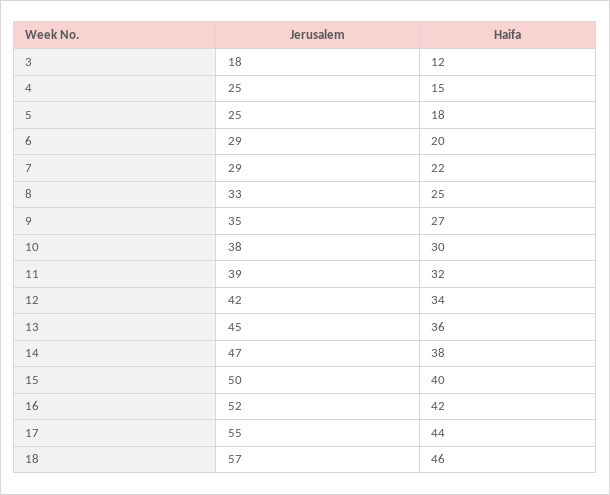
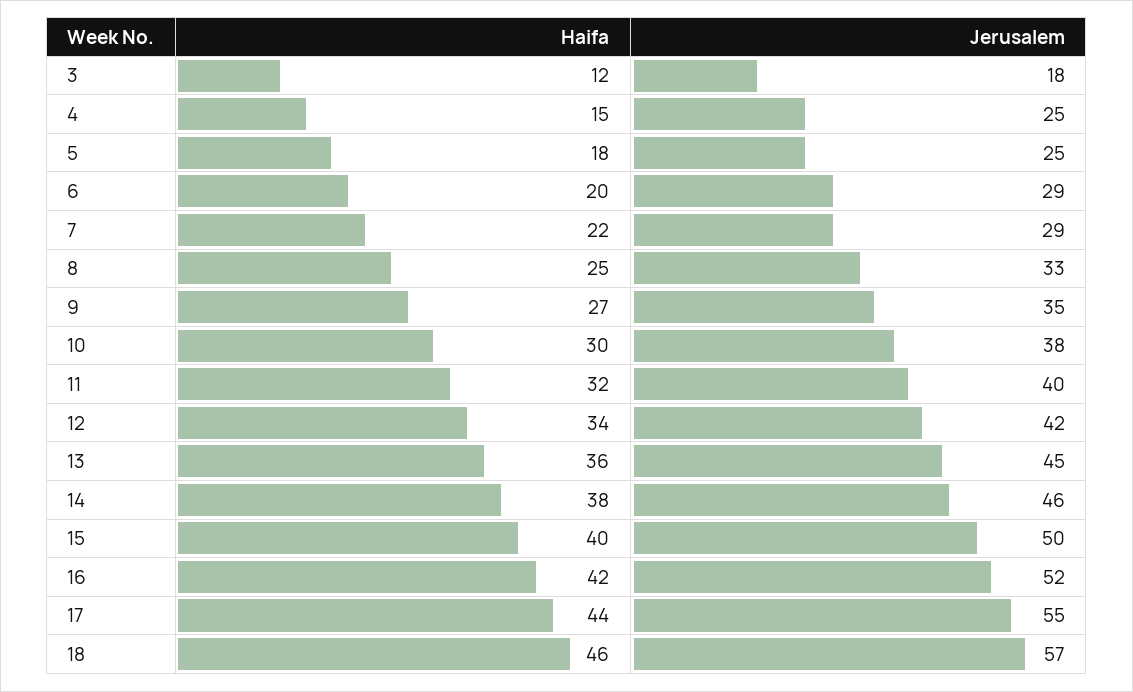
  {
    "Jerusalem": {
      "3": 18,
      "4": 25,
      "5": 25,
      "6": 29,
      "7": 29,
      "8": 33,
      "9": 35,
      "10": 38,
-     "11": 39,
+     "11": 40,
      "12": 42,
      "13": 45,
-     "14": 47,
+     "14": 46,
      "15": 50,
      "16": 52,
      "17": 55,
      "18": 57
    },
    "Haifa": {
      "3": 12,
      "4": 15,
      "5": 18,
      "6": 20,
      "7": 22,
      "8": 25,
      "9": 27,
      "10": 30,
      "11": 32,
      "12": 34,
      "13": 36,
      "14": 38,
      "15": 40,
      "16": 42,
      "17": 44,
      "18": 46
    }
  }

